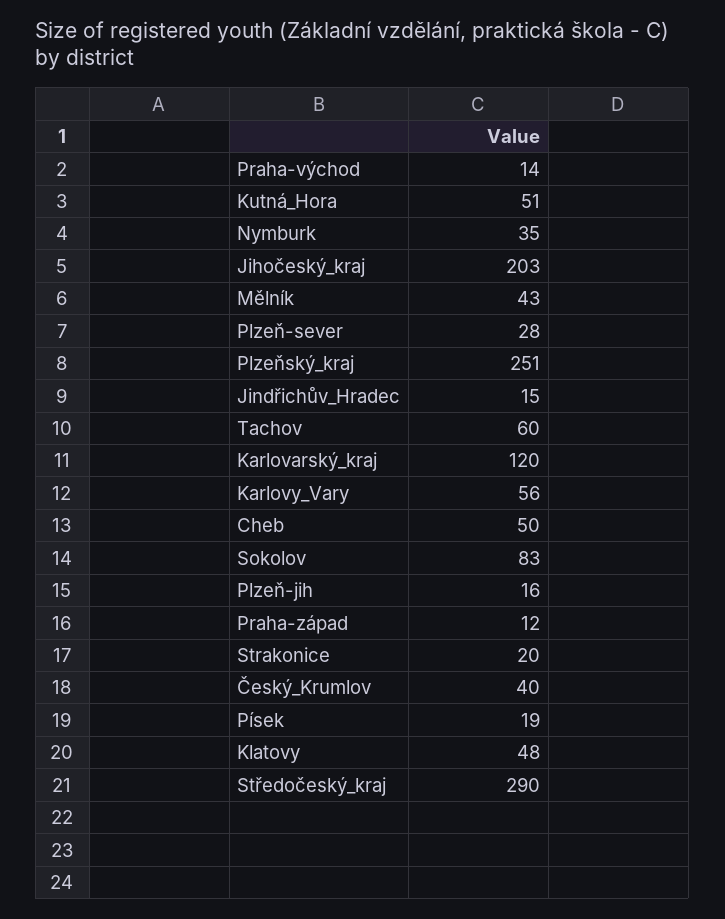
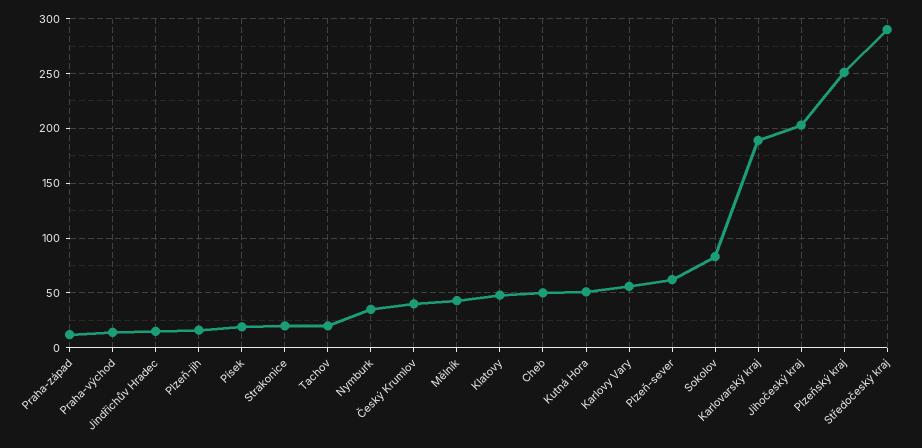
  {
    "Praha-východ": 14,
    "Kutná_Hora": 51,
    "Nymburk": 35,
    "Jihočeský_kraj": 203,
    "Mělník": 43,
-   "Plzeň-sever": 28,
+   "Plzeň-sever": 60,
    "Plzeňský_kraj": 251,
    "Jindřichův_Hradec": 15,
-   "Tachov": 60,
+   "Tachov": 20,
-   "Karlovarský_kraj": 120,
+   "Karlovarský_kraj": 190,
    "Karlovy_Vary": 56,
    "Cheb": 50,
    "Sokolov": 83,
    "Plzeň-jih": 16,
    "Praha-západ": 12,
    "Strakonice": 20,
    "Český_Krumlov": 40,
    "Písek": 19,
    "Klatovy": 48,
    "Středočeský_kraj": 290
  }

